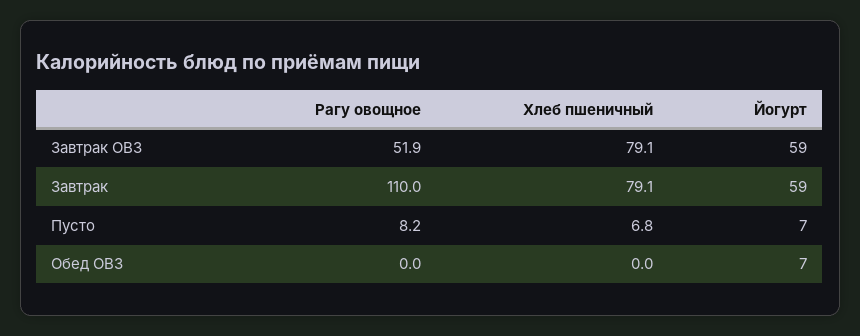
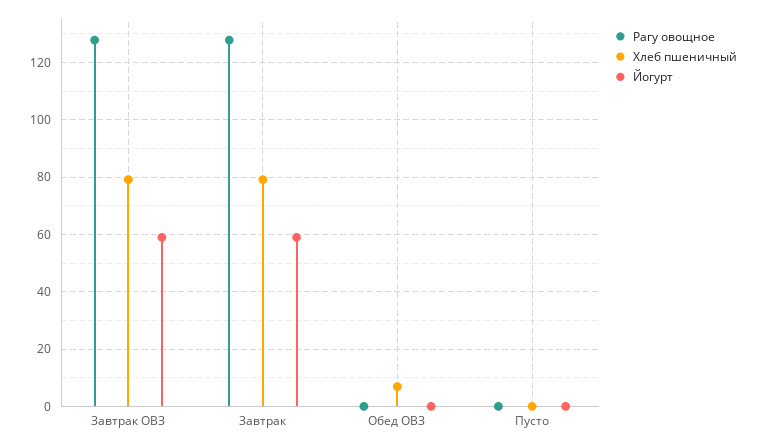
  {
    "Рагу овощное": {
-     "Завтрак ОВЗ": 51.9,
+     "Завтрак ОВЗ": 127.5,
-     "Завтрак": 110,
+     "Завтрак": 127.5,
-     "Пусто": 8.2,
+     "Пусто": 0,
      "Обед ОВЗ": 0
    },
    "Хлеб пшеничный": {
      "Завтрак ОВЗ": 79.1,
      "Завтрак": 79.1,
-     "Пусто": 6.8,
+     "Пусто": 0,
-     "Обед ОВЗ": 0
+     "Обед ОВЗ": 7.5
    },
    "Йогурт": {
      "Завтрак ОВЗ": 59,
      "Завтрак": 59,
-     "Пусто": 7,
+     "Пусто": 0,
-     "Обед ОВЗ": 7
+     "Обед ОВЗ": 0
    }
  }

